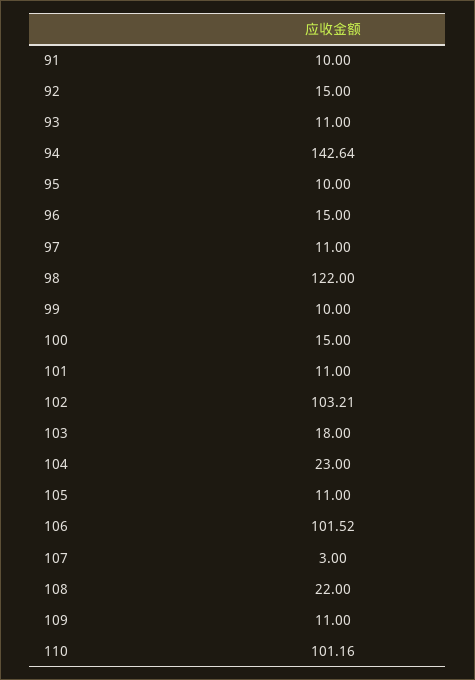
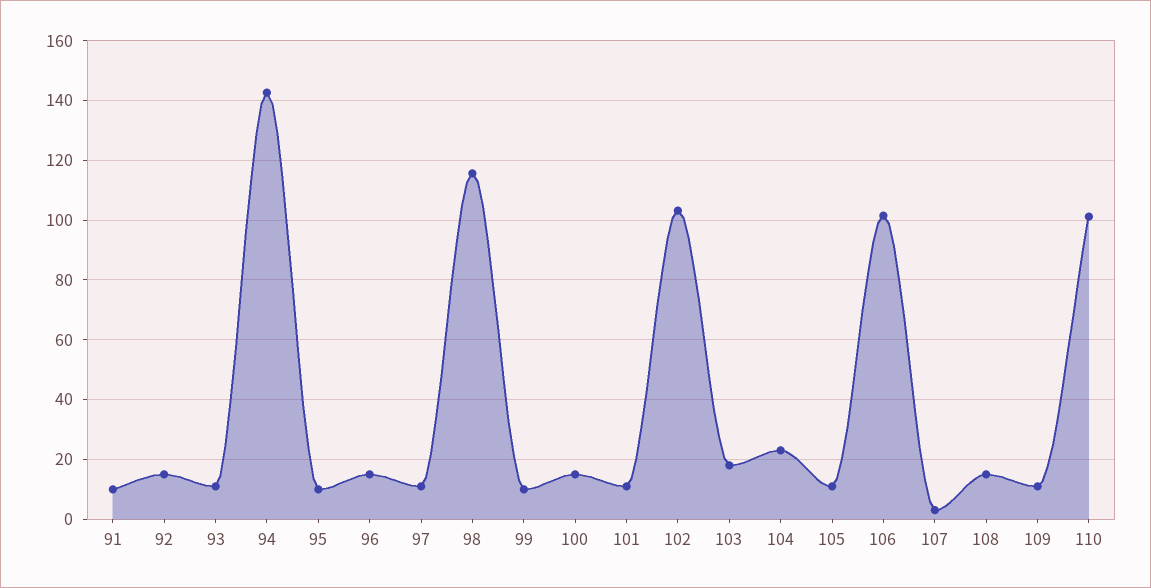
  {
    "91": 10,
    "92": 15,
    "93": 11,
    "94": 142.64,
    "95": 10,
    "96": 15,
    "97": 11,
-   "98": 122,
+   "98": 115,
    "99": 10,
    "100": 15,
    "101": 11,
    "102": 103.21,
    "103": 18,
    "104": 23,
    "105": 11,
    "106": 101.52,
    "107": 3,
-   "108": 22,
+   "108": 15,
    "109": 11,
    "110": 101.16
  }

